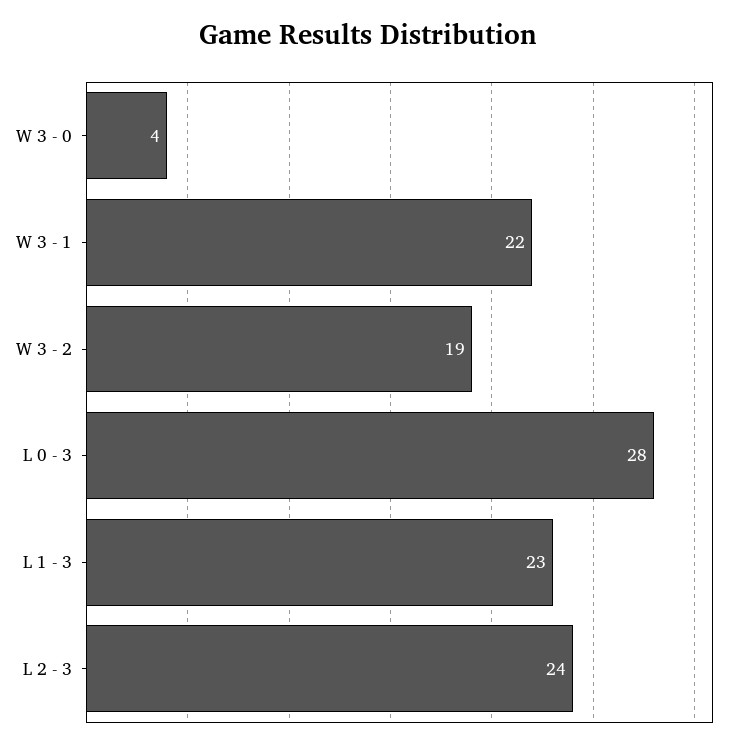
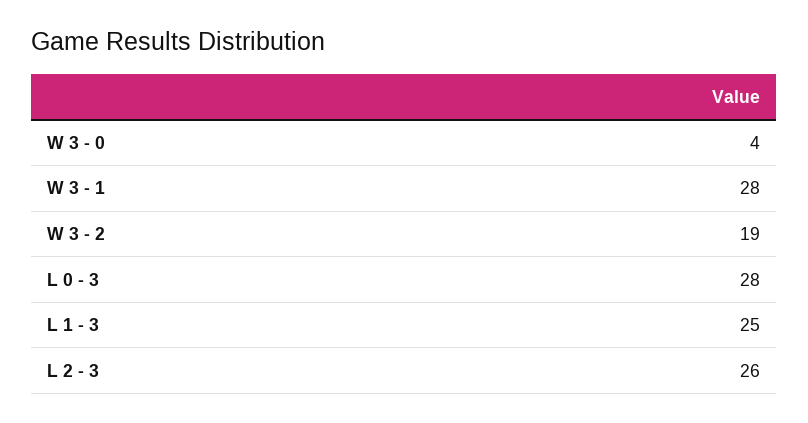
  {
    "W 3 - 0": 4,
-   "W 3 - 1": 22,
+   "W 3 - 1": 28,
    "W 3 - 2": 19,
    "L 0 - 3": 28,
-   "L 1 - 3": 23,
+   "L 1 - 3": 25,
-   "L 2 - 3": 24
+   "L 2 - 3": 26
  }

